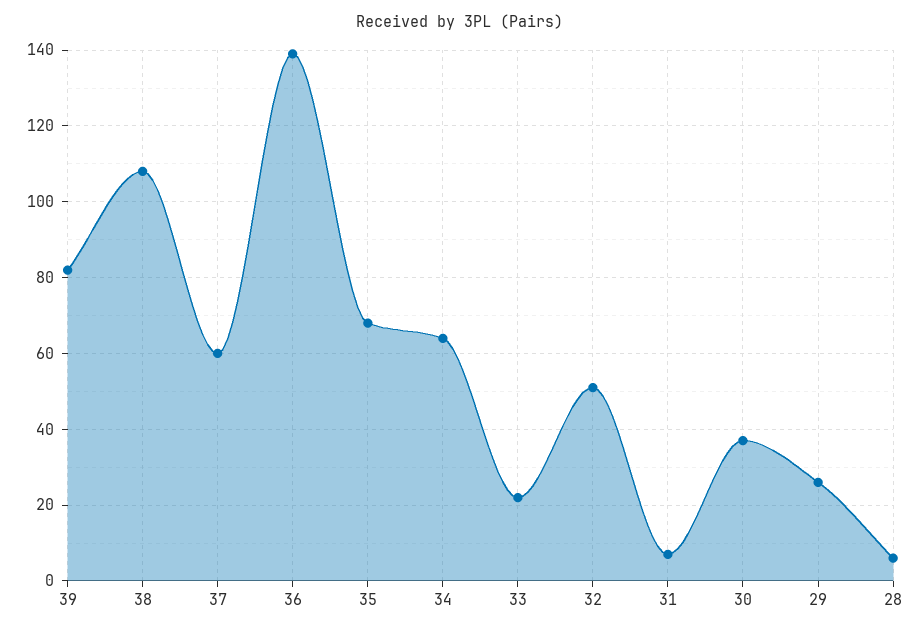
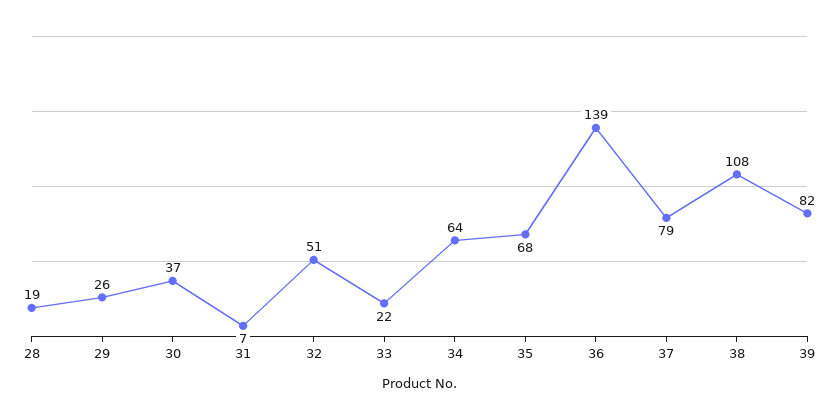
  {
    "39": 82,
    "38": 108,
-   "37": 60,
+   "37": 79,
    "36": 139,
    "35": 68,
    "34": 64,
    "33": 22,
    "32": 51,
    "31": 7,
    "30": 37,
    "29": 26,
-   "28": 5
+   "28": 19
  }

